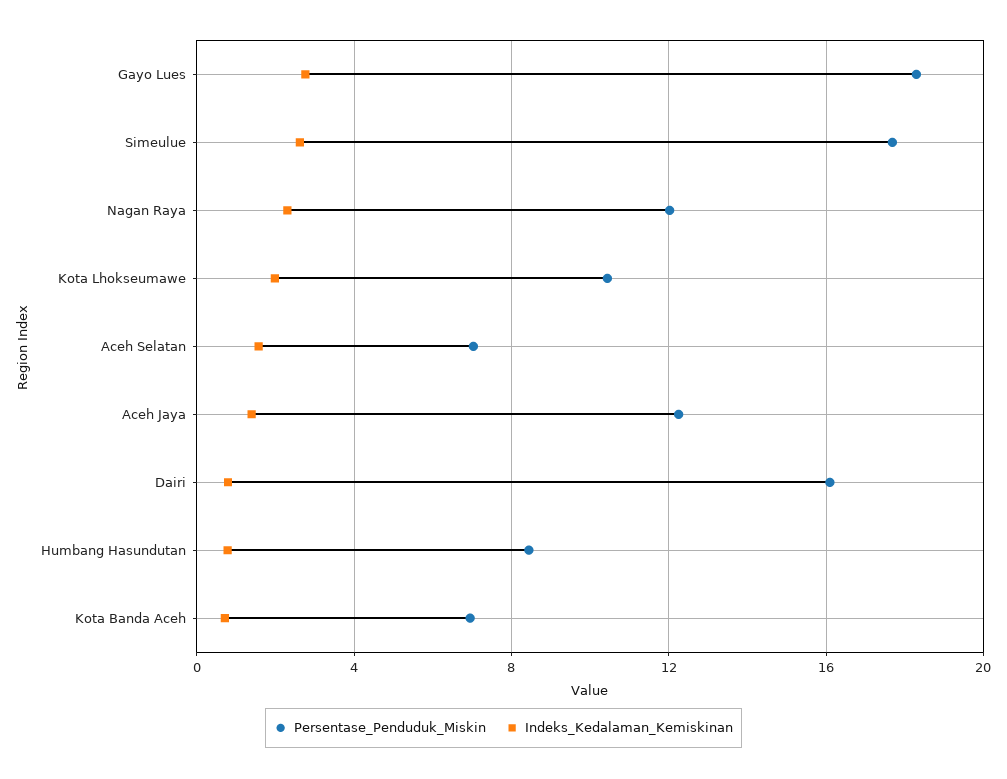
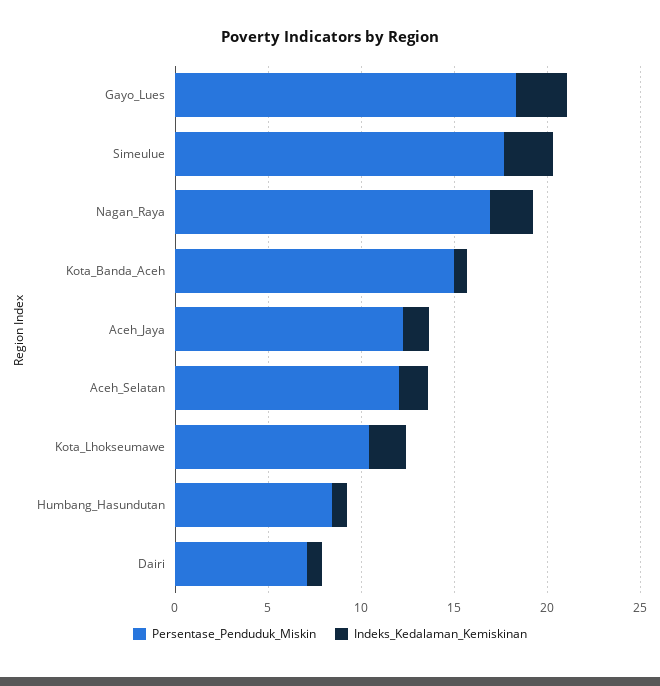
  {
    "Persentase_Penduduk_Miskin": {
      "Gayo Lues": 18.5,
      "Simeulue": 17.5,
-     "Nagan Raya": 12,
+     "Nagan Raya": 17,
      "Kota Lhokseumawe": 10.5,
-     "Aceh Selatan": 7,
+     "Aceh Selatan": 12,
      "Aceh Jaya": 12.5,
-     "Dairi": 16,
+     "Dairi": 7,
      "Humbang Hasundutan": 8.5,
-     "Kota Banda Aceh": 7
+     "Kota Banda Aceh": 15
    },
    "Indeks_Kedalaman_Kemiskinan": {
      "Gayo Lues": 3,
      "Simeulue": 2.5,
      "Nagan Raya": 2.5,
      "Kota Lhokseumawe": 2,
      "Aceh Selatan": 1.5,
      "Aceh Jaya": 1.5,
      "Dairi": 1,
      "Humbang Hasundutan": 1,
      "Kota Banda Aceh": 0.5
    }
  }

